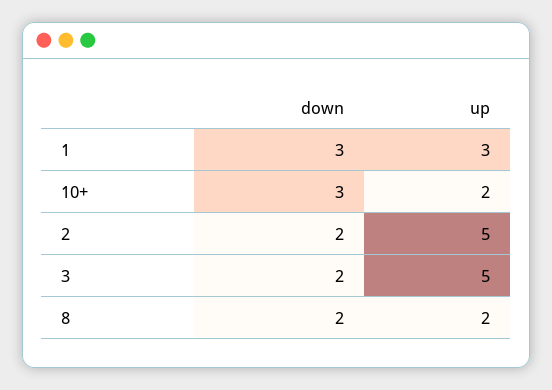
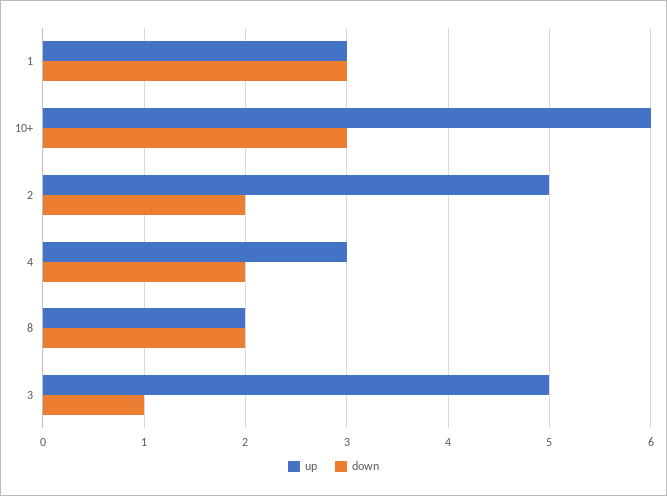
  {
    "down": {
      "1": 3,
      "10+": 3,
      "2": 2,
-     "3": 2,
+     "3": 1,
-     "8": 2
+     "8": 2,
+     "4": 2
    },
    "up": {
      "1": 3,
-     "10+": 2,
+     "10+": 6,
      "2": 5,
      "3": 5,
-     "8": 2
+     "8": 2,
+     "4": 3
    }
  }

